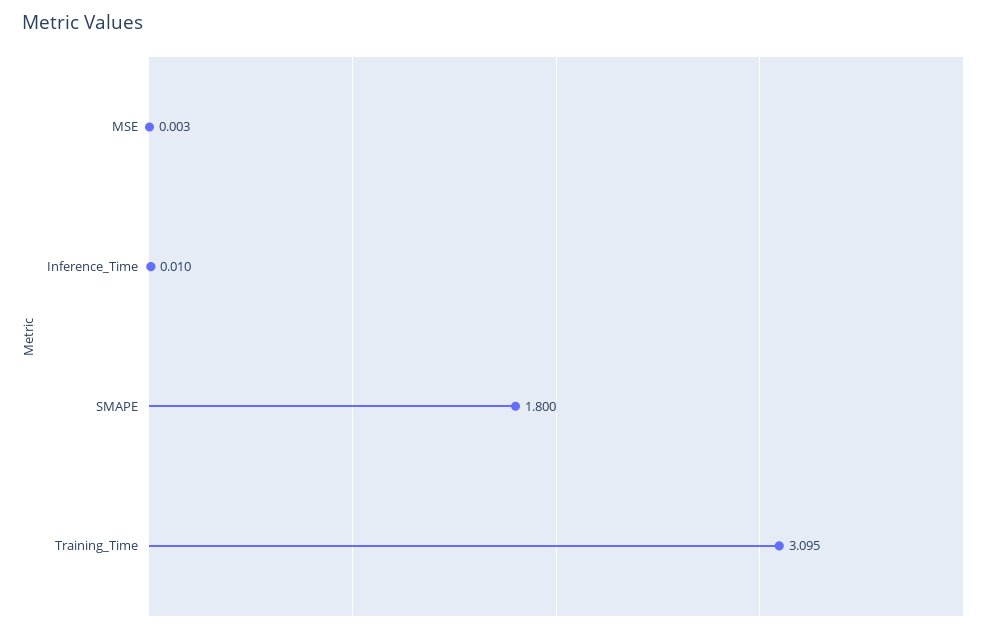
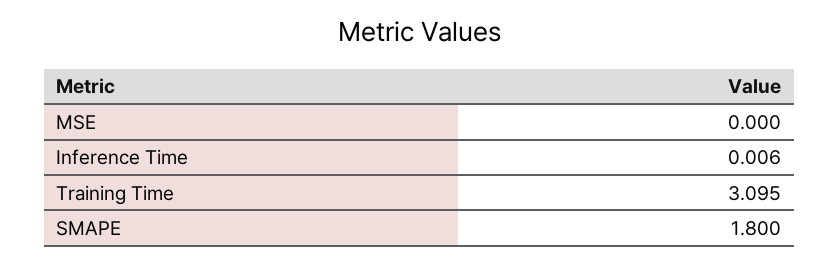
  {
-   "MSE": 0.003,
+   "MSE": 0,
-   "Inference_Time": 0.01,
+   "Inference_Time": 0.006,
    "SMAPE": 1.8,
    "Training_Time": 3.095
  }

